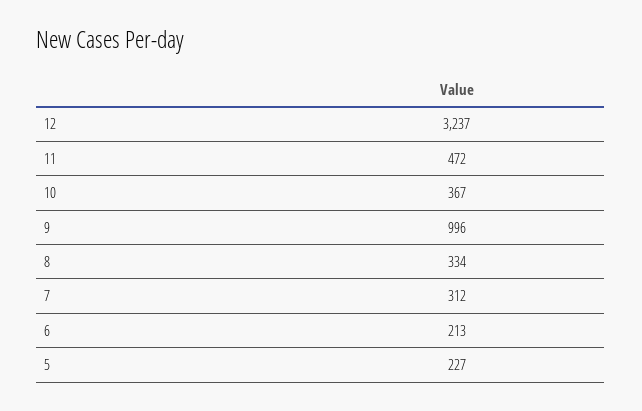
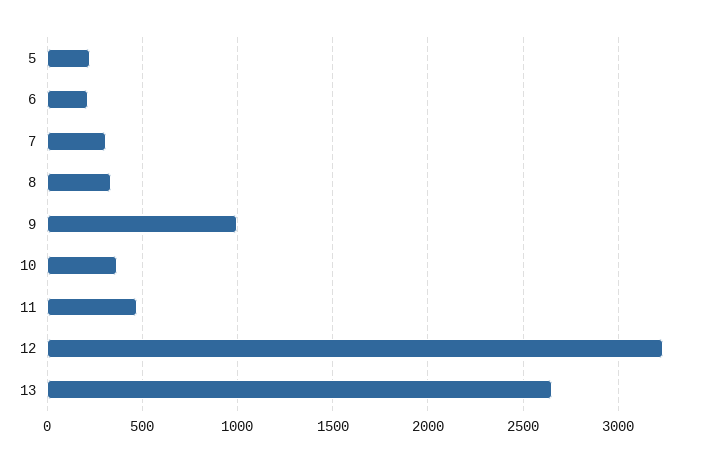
  {
    "12": 3237,
    "11": 472,
    "10": 367,
    "9": 996,
    "8": 334,
    "7": 312,
    "6": 213,
-   "5": 227
+   "5": 227,
+   "13": 2650
  }

